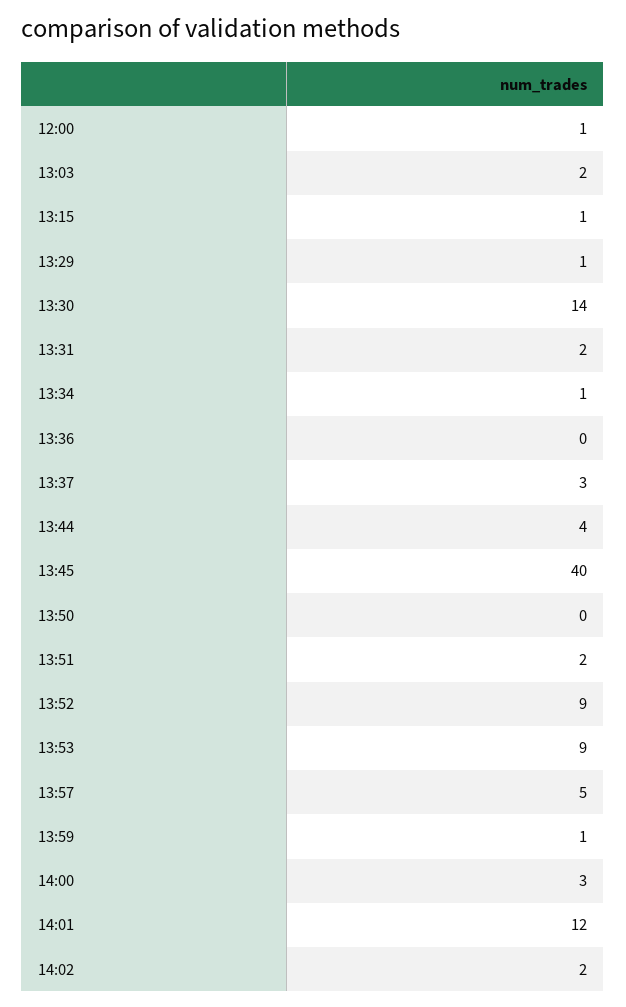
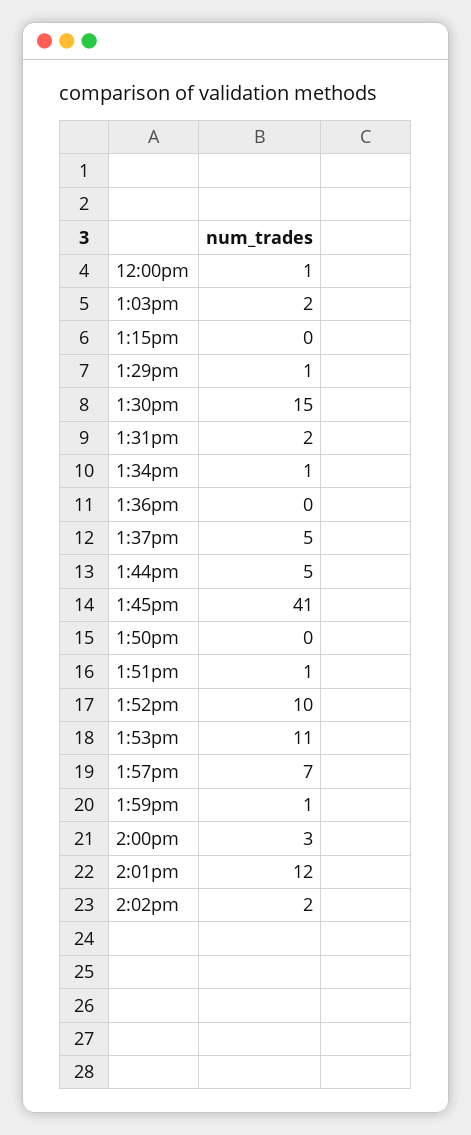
  {
    "12:00": 1,
    "13:03": 2,
-   "13:15": 1,
+   "13:15": 0,
    "13:29": 1,
-   "13:30": 14,
+   "13:30": 15,
    "13:31": 2,
    "13:34": 1,
    "13:36": 0,
-   "13:37": 3,
+   "13:37": 5,
-   "13:44": 4,
+   "13:44": 5,
-   "13:45": 40,
+   "13:45": 41,
    "13:50": 0,
-   "13:51": 2,
+   "13:51": 1,
-   "13:52": 9,
+   "13:52": 10,
-   "13:53": 9,
+   "13:53": 11,
-   "13:57": 5,
+   "13:57": 7,
    "13:59": 1,
    "14:00": 3,
    "14:01": 12,
    "14:02": 2
  }

